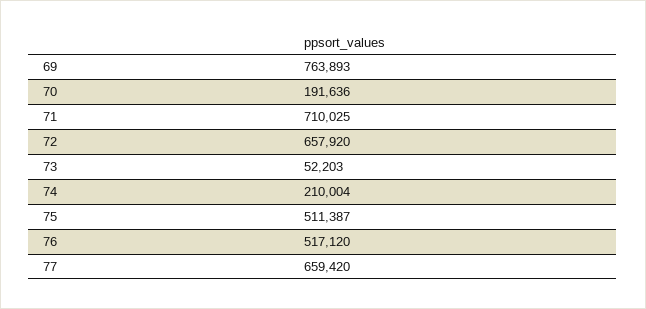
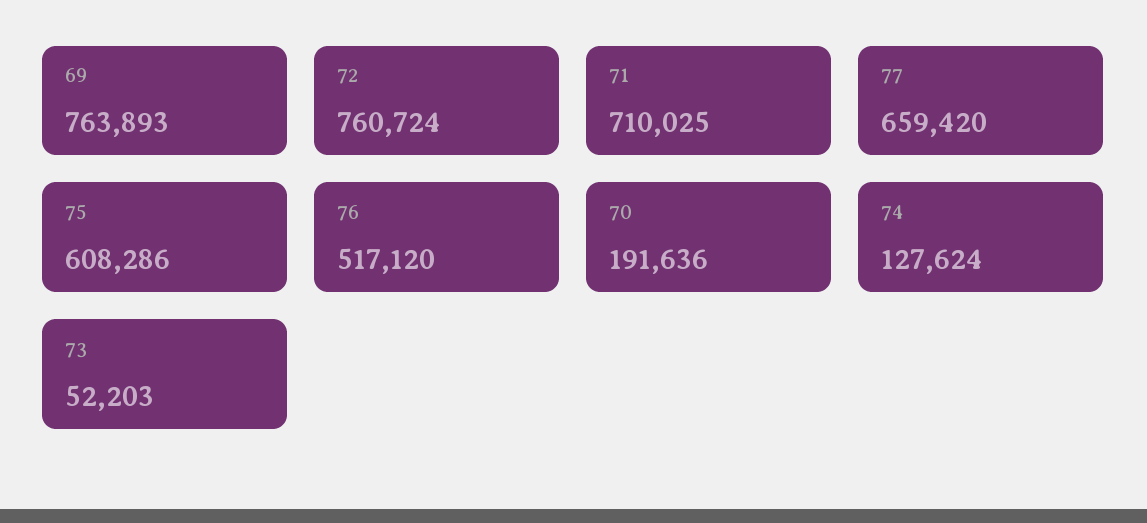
  {
    "69": 763893,
    "70": 191636,
    "71": 710025,
-   "72": 657920,
+   "72": 760724,
    "73": 52203,
-   "74": 210004,
+   "74": 127624,
-   "75": 511387,
+   "75": 608286,
    "76": 517120,
    "77": 659420
  }

